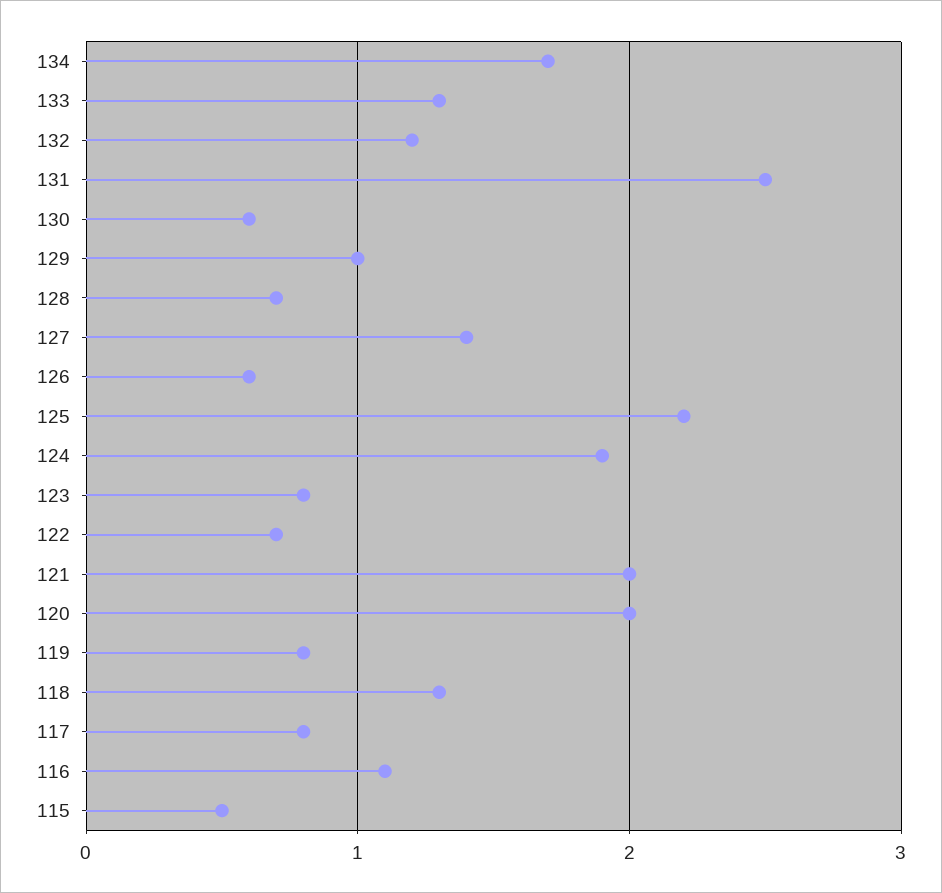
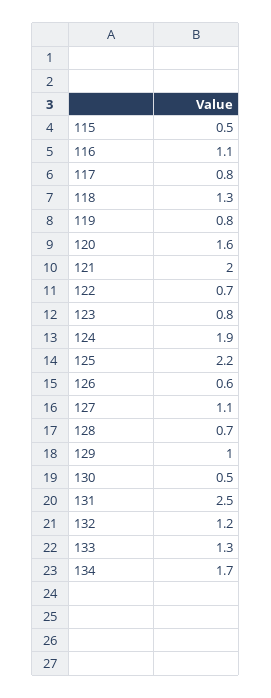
  {
    "134": 1.7,
    "133": 1.3,
    "132": 1.2,
    "131": 2.5,
-   "130": 0.6,
+   "130": 0.5,
    "129": 1,
    "128": 0.7,
-   "127": 1.4,
+   "127": 1.1,
    "126": 0.6,
    "125": 2.2,
    "124": 1.9,
    "123": 0.8,
    "122": 0.7,
    "121": 2,
-   "120": 2,
+   "120": 1.6,
    "119": 0.8,
    "118": 1.3,
    "117": 0.8,
    "116": 1.1,
    "115": 0.5
  }

